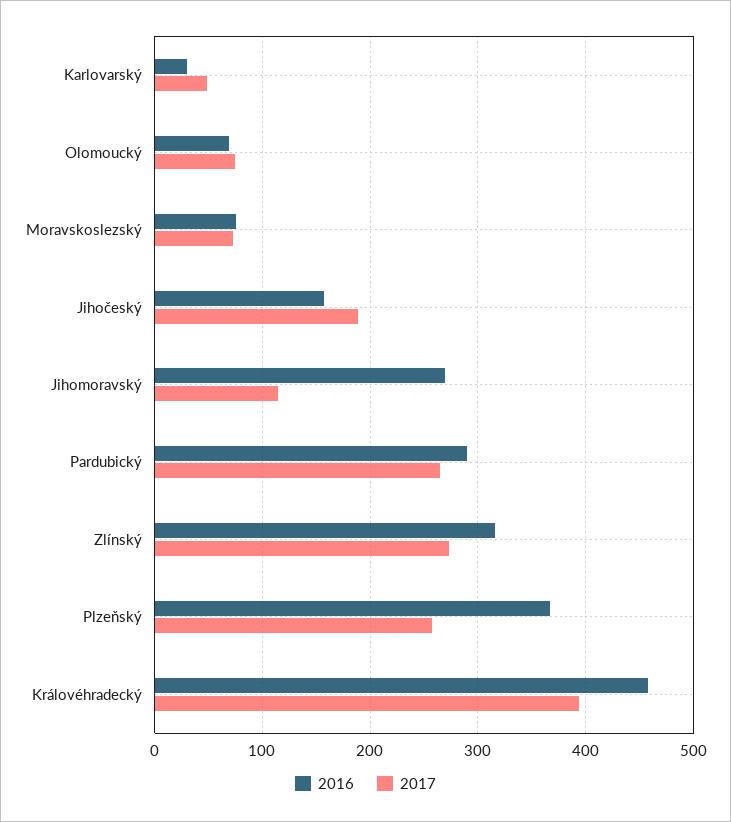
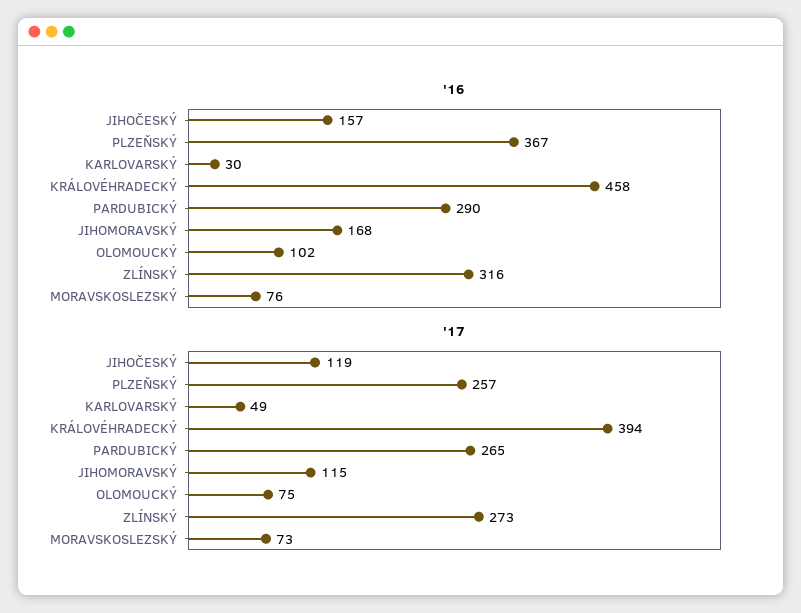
  {
    "2016": {
      "Karlovarský": 30,
-     "Olomoucký": 70,
+     "Olomoucký": 102,
      "Moravskoslezský": 76,
      "Jihočeský": 157,
-     "Jihomoravský": 270,
+     "Jihomoravský": 168,
      "Pardubický": 290,
      "Zlínský": 316,
      "Plzeňský": 367,
      "Královéhradecký": 458
    },
    "2017": {
      "Karlovarský": 49,
      "Olomoucký": 75,
      "Moravskoslezský": 73,
-     "Jihočeský": 190,
+     "Jihočeský": 119,
      "Jihomoravský": 115,
      "Pardubický": 265,
      "Zlínský": 273,
      "Plzeňský": 257,
      "Královéhradecký": 394
    }
  }

